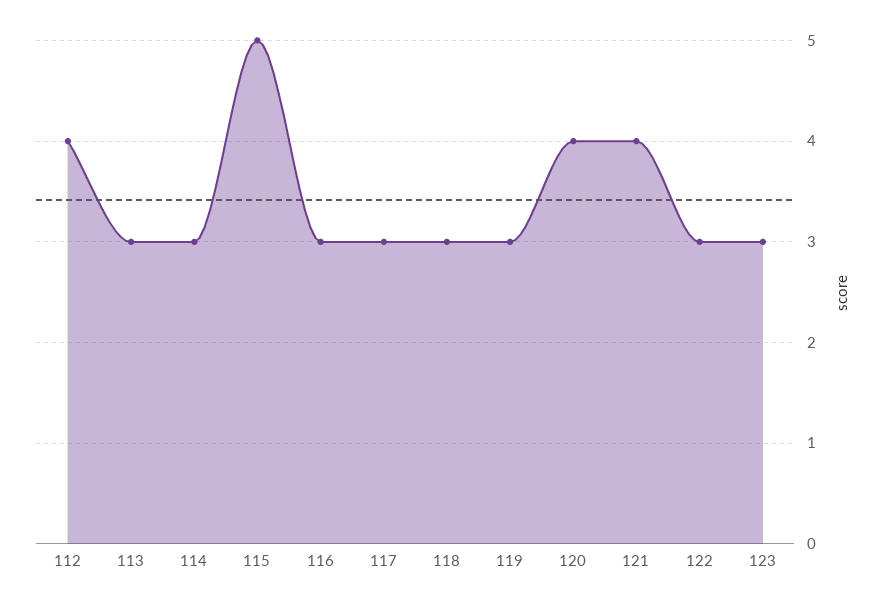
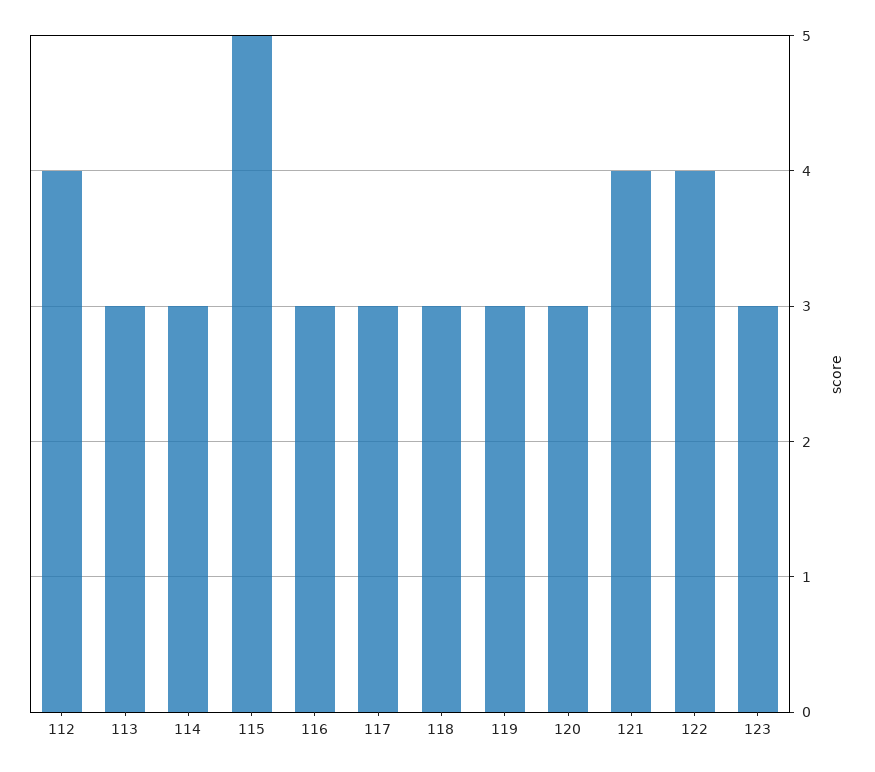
  {
    "112": 4,
    "113": 3,
    "114": 3,
    "115": 5,
    "116": 3,
    "117": 3,
    "118": 3,
    "119": 3,
-   "120": 4,
+   "120": 3,
    "121": 4,
-   "122": 3,
+   "122": 4,
    "123": 3
  }

